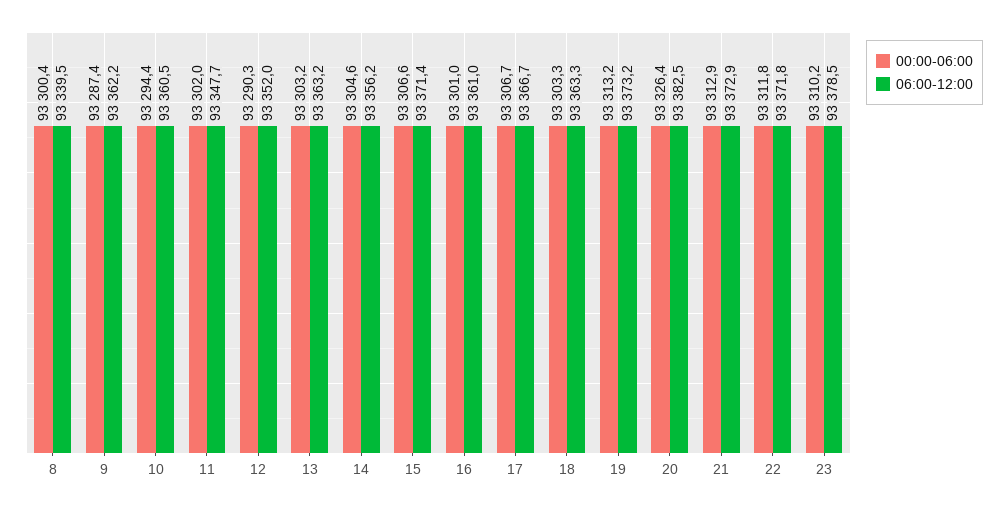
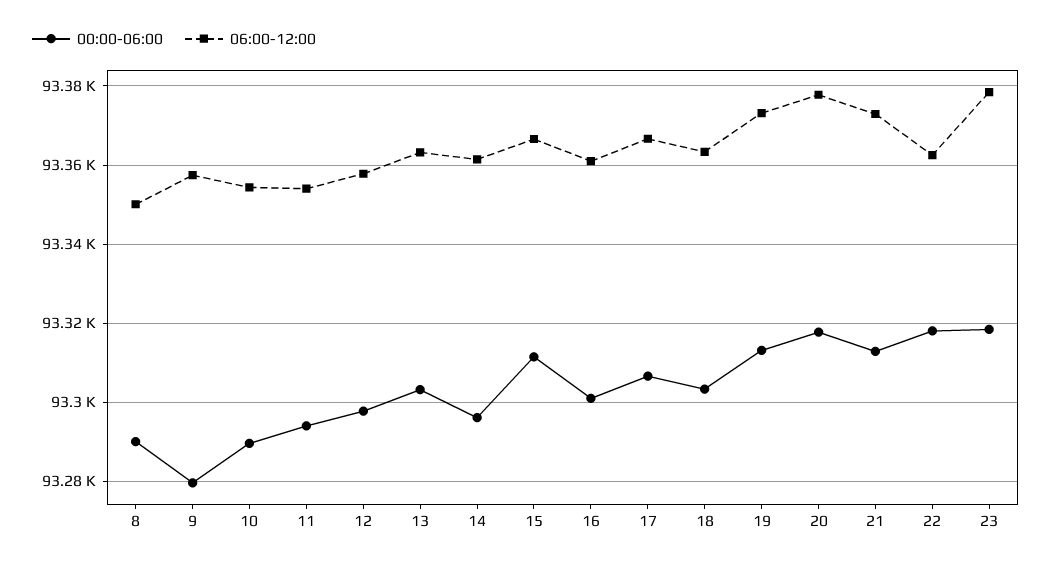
  {
    "00:00-06:00": {
-     "8": 93300.4,
+     "8": 93290,
-     "9": 93287.4,
+     "9": 93280,
-     "10": 93294.4,
+     "10": 93290,
-     "11": 93302,
+     "11": 93294,
-     "12": 93290.3,
+     "12": 93298,
      "13": 93303.2,
-     "14": 93304.6,
+     "14": 93296,
-     "15": 93306.6,
+     "15": 93312,
      "16": 93301,
      "17": 93306.7,
      "18": 93303.3,
      "19": 93313.2,
-     "20": 93326.4,
+     "20": 93318,
      "21": 93312.9,
-     "22": 93311.8,
+     "22": 93318,
-     "23": 93310.2
+     "23": 93318
    },
    "06:00-12:00": {
-     "8": 93339.5,
+     "8": 93350,
-     "9": 93362.2,
+     "9": 93358,
-     "10": 93360.5,
+     "10": 93354,
-     "11": 93347.7,
+     "11": 93354,
-     "12": 93352,
+     "12": 93358,
      "13": 93363.2,
-     "14": 93356.2,
+     "14": 93362,
-     "15": 93371.4,
+     "15": 93366,
      "16": 93361,
      "17": 93366.7,
      "18": 93363.3,
      "19": 93373.2,
-     "20": 93382.5,
+     "20": 93378,
      "21": 93372.9,
-     "22": 93371.8,
+     "22": 93362,
      "23": 93378.5
    }
  }

